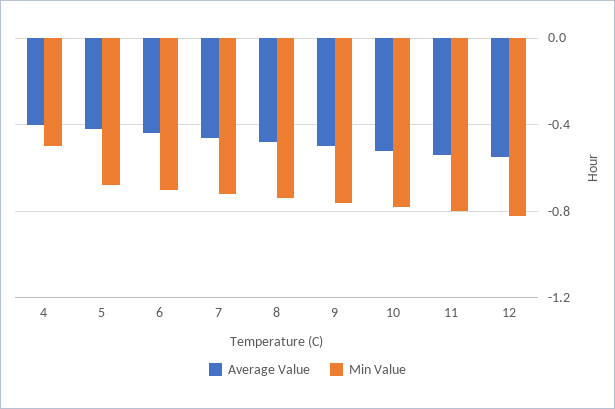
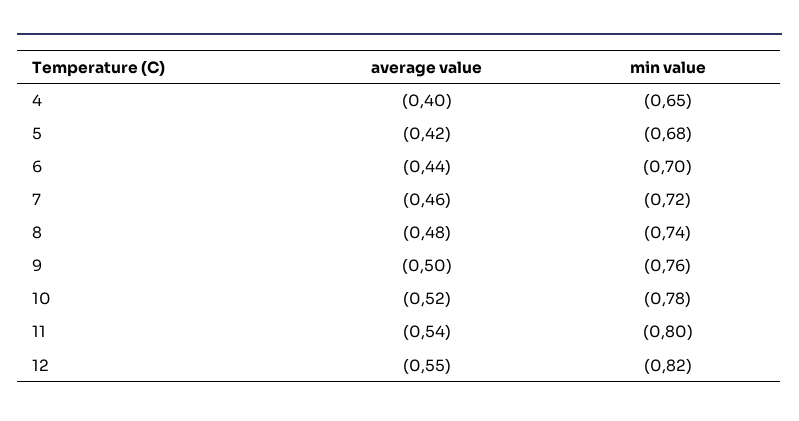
  {
    "Average Value": {
      "4": -0.4,
      "5": -0.42,
      "6": -0.44,
      "7": -0.46,
      "8": -0.48,
      "9": -0.5,
      "10": -0.52,
      "11": -0.54,
      "12": -0.55
    },
    "Min Value": {
-     "4": -0.5,
+     "4": -0.65,
      "5": -0.68,
      "6": -0.7,
      "7": -0.72,
      "8": -0.74,
      "9": -0.76,
      "10": -0.78,
      "11": -0.8,
      "12": -0.82
    }
  }

